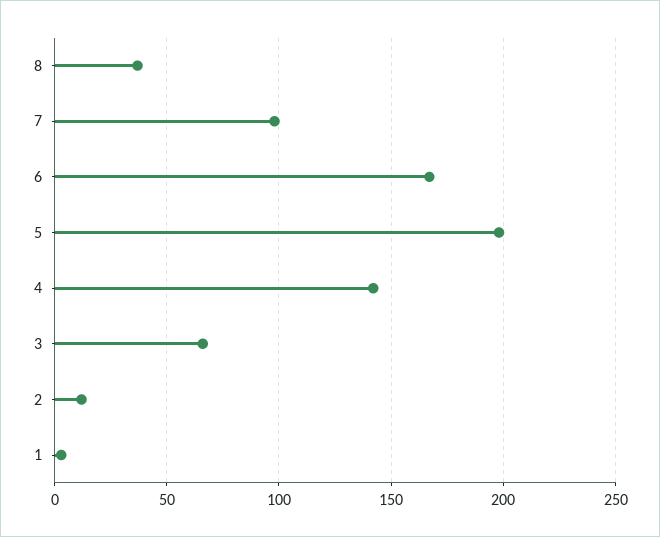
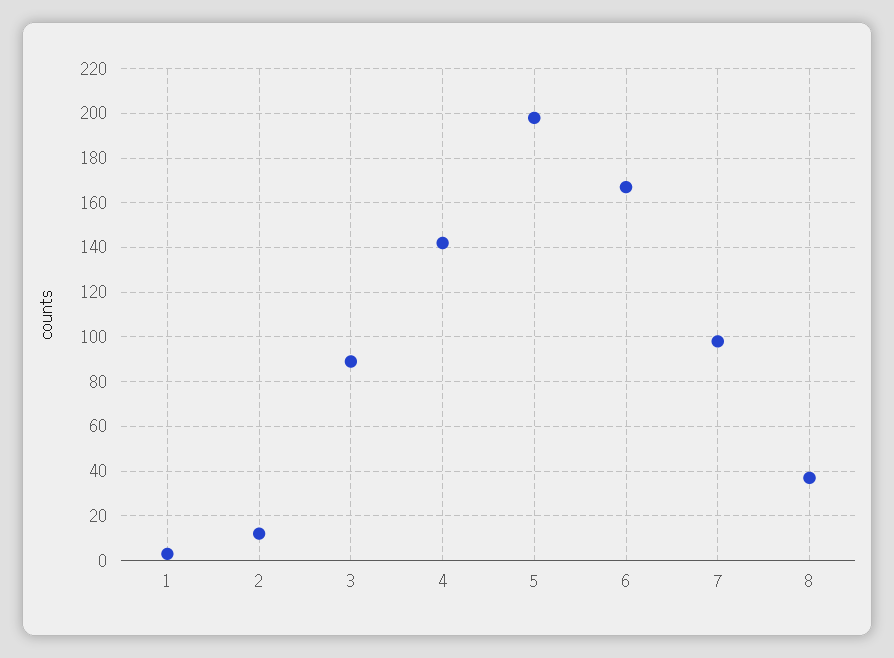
  {
    "8": 35,
    "7": 100,
    "6": 165,
    "5": 200,
    "4": 140,
-   "3": 65,
+   "3": 90,
    "2": 10,
    "1": 5
  }

